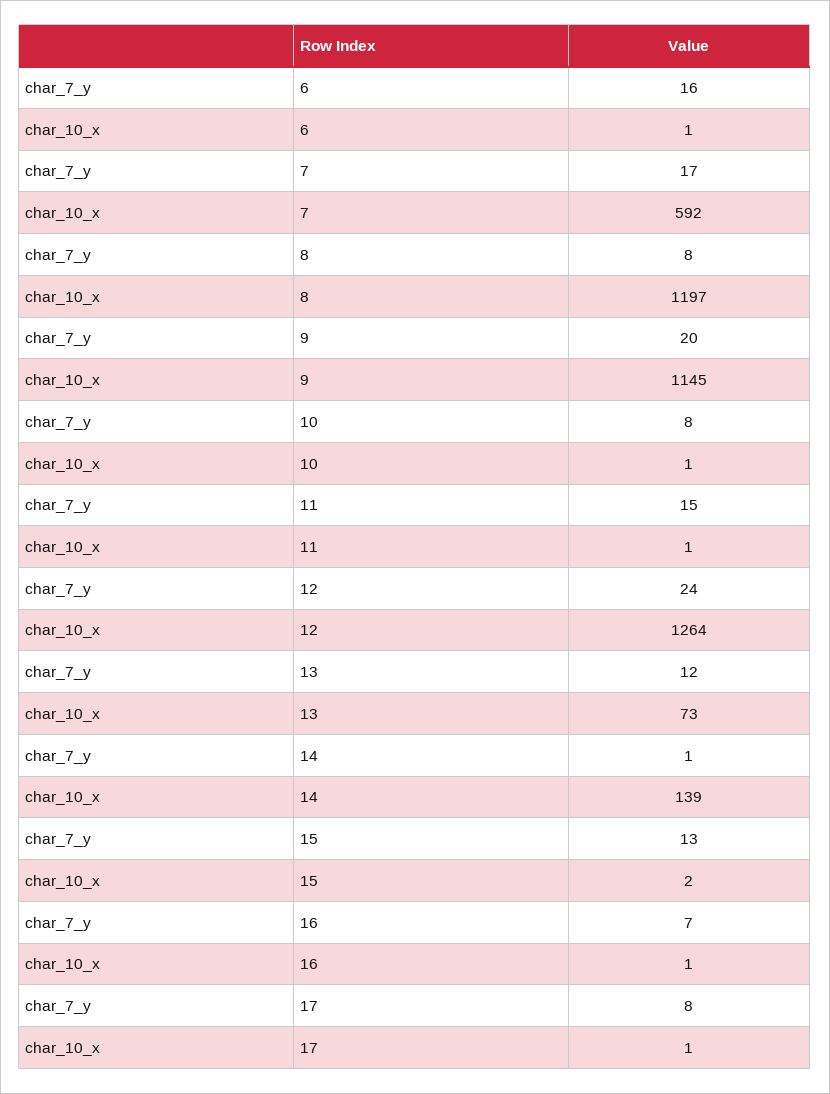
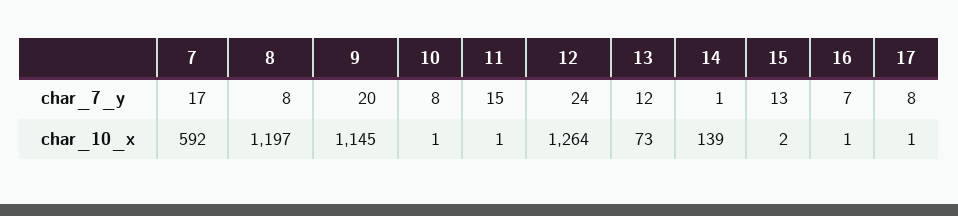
  {
    "char_7_y": {
-     "6": 16,
      "7": 17,
      "8": 8,
      "9": 20,
      "10": 8,
      "11": 15,
      "12": 24,
      "13": 12,
      "14": 1,
      "15": 13,
      "16": 7,
      "17": 8
    },
    "char_10_x": {
-     "6": 1,
      "7": 592,
      "8": 1197,
      "9": 1145,
      "10": 1,
      "11": 1,
      "12": 1264,
      "13": 73,
      "14": 139,
      "15": 2,
      "16": 1,
      "17": 1
    }
  }

